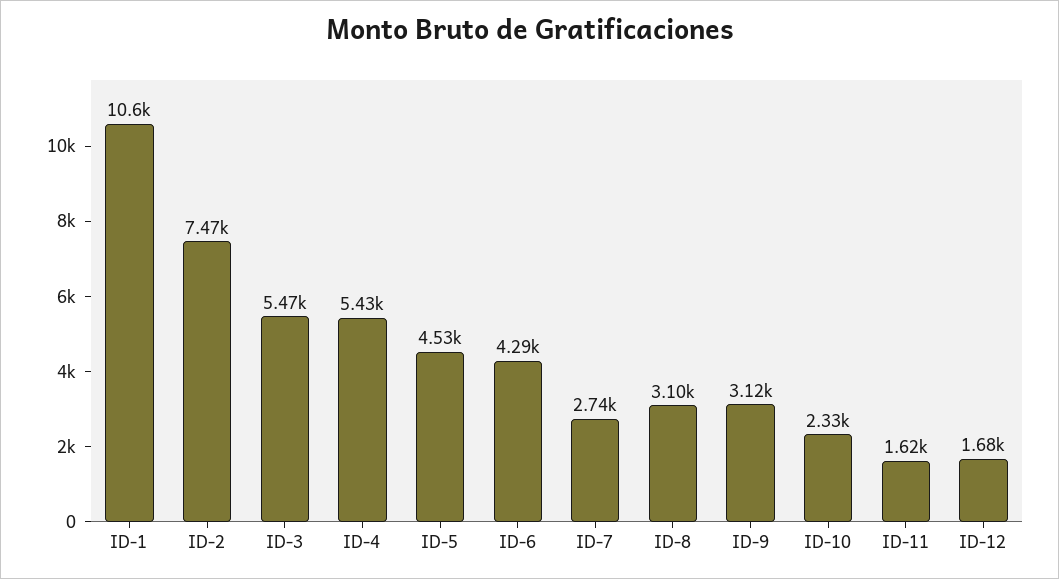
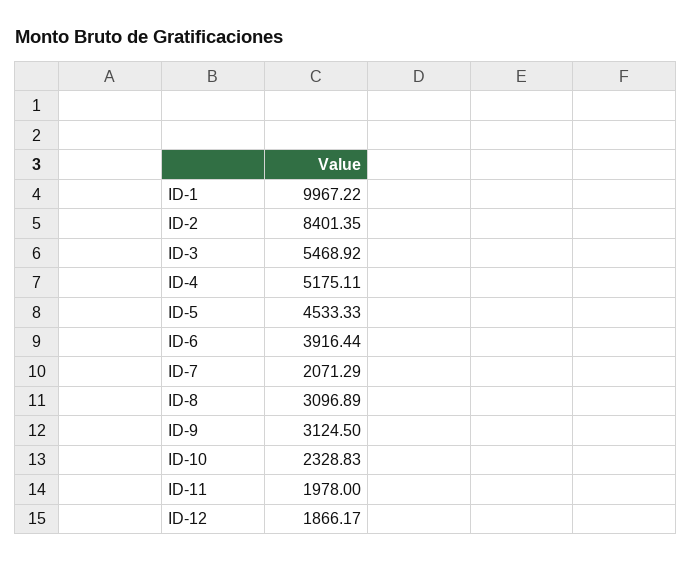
  {
-   "ID-1": 10600,
+   "ID-1": 9967.22,
-   "ID-2": 7470,
+   "ID-2": 8401.35,
    "ID-3": 5468.92,
-   "ID-4": 5430,
+   "ID-4": 5175.11,
    "ID-5": 4533.33,
-   "ID-6": 4290,
+   "ID-6": 3916.44,
-   "ID-7": 2740,
+   "ID-7": 2071.29,
    "ID-8": 3096.89,
    "ID-9": 3124.5,
    "ID-10": 2328.83,
-   "ID-11": 1620,
+   "ID-11": 1978,
-   "ID-12": 1680
+   "ID-12": 1866.17
  }

